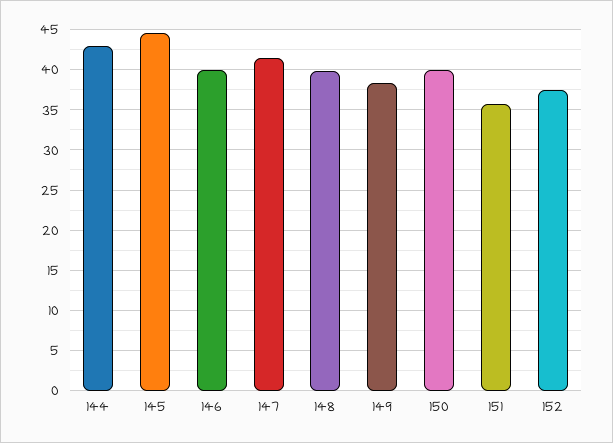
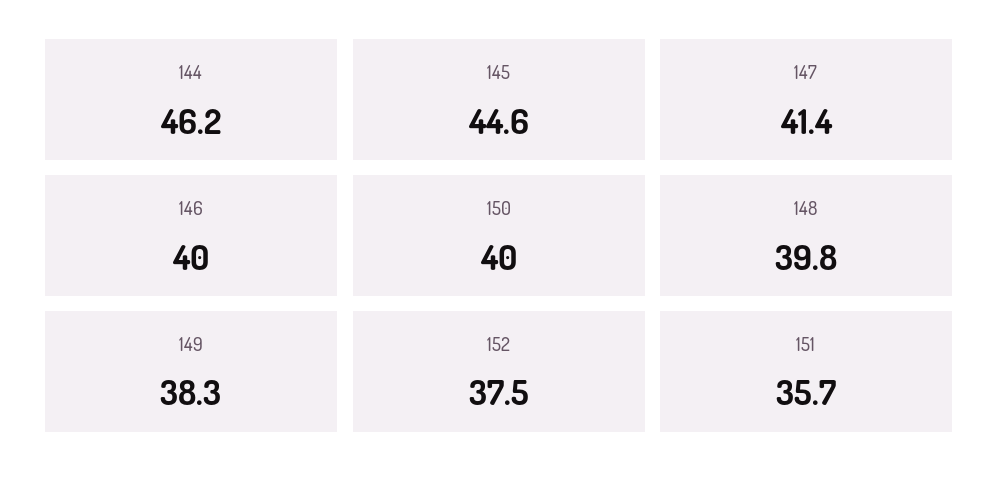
  {
-   "144": 43,
+   "144": 46.2,
    "145": 44.6,
    "146": 40,
    "147": 41.4,
    "148": 39.8,
    "149": 38.3,
    "150": 40,
    "151": 35.7,
    "152": 37.5
  }

